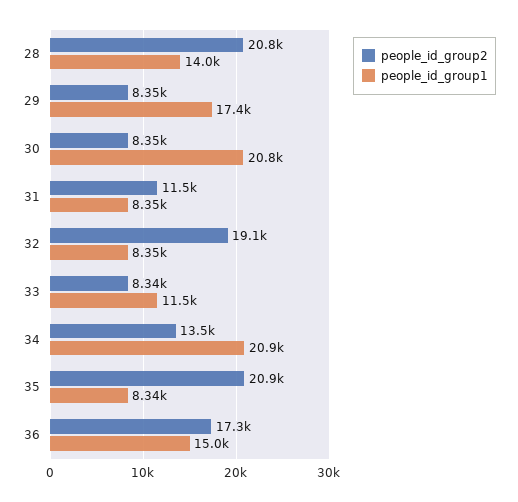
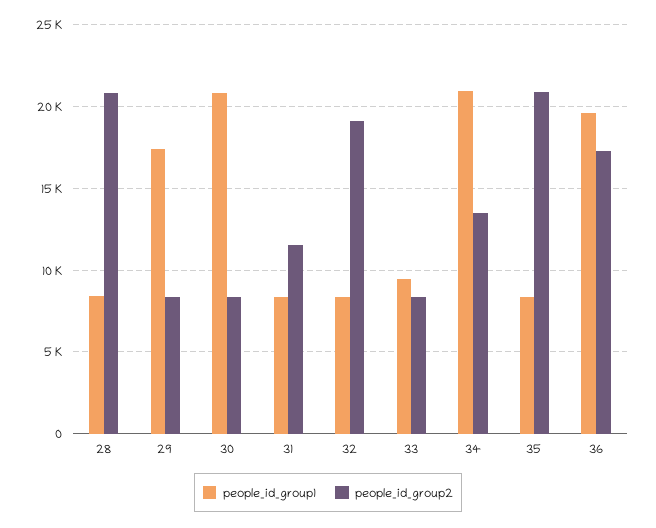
  {
    "people_id_group2": {
      "28": 20800,
      "29": 8350,
      "30": 8350,
      "31": 11500,
      "32": 19100,
      "33": 8340,
      "34": 13500,
      "35": 20900,
      "36": 17300
    },
    "people_id_group1": {
-     "28": 14000,
+     "28": 8500,
      "29": 17400,
      "30": 20800,
      "31": 8350,
      "32": 8350,
-     "33": 11500,
+     "33": 9500,
      "34": 20900,
      "35": 8340,
-     "36": 15000
+     "36": 19500
    }
  }

